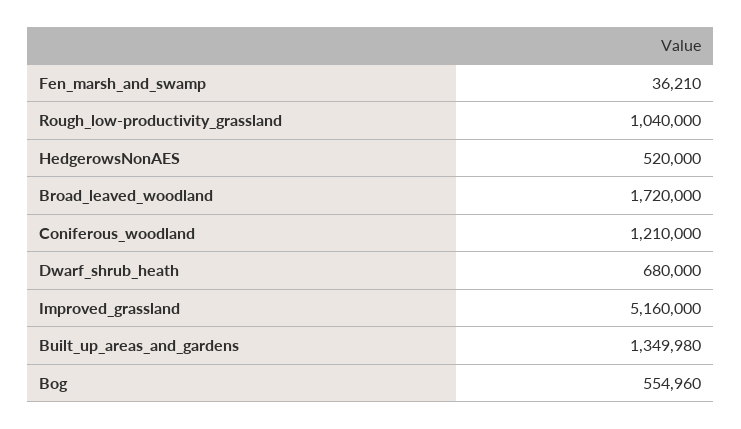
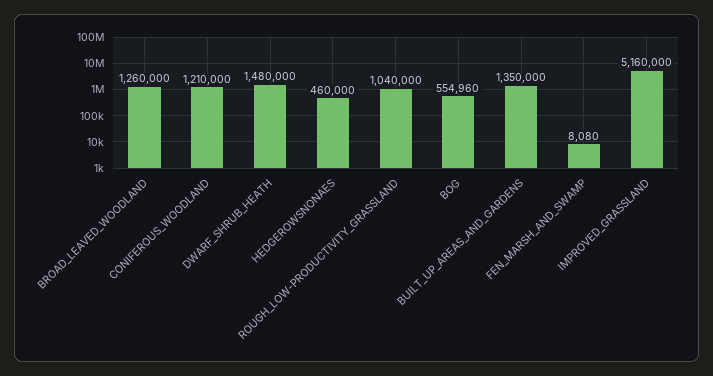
  {
-   "Fen_marsh_and_swamp": 36210,
+   "Fen_marsh_and_swamp": 8080,
    "Rough_low-productivity_grassland": 1040000,
-   "HedgerowsNonAES": 520000,
+   "HedgerowsNonAES": 460000,
-   "Broad_leaved_woodland": 1720000,
+   "Broad_leaved_woodland": 1260000,
    "Coniferous_woodland": 1210000,
-   "Dwarf_shrub_heath": 680000,
+   "Dwarf_shrub_heath": 1480000,
    "Improved_grassland": 5160000,
-   "Built_up_areas_and_gardens": 1349980,
+   "Built_up_areas_and_gardens": 1350000,
    "Bog": 554960
  }

